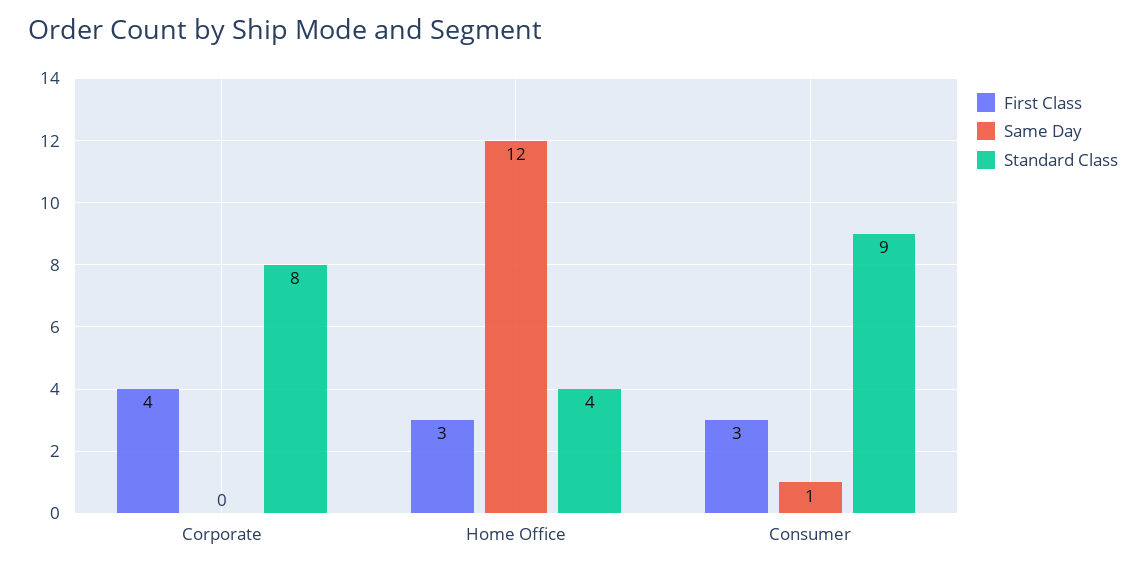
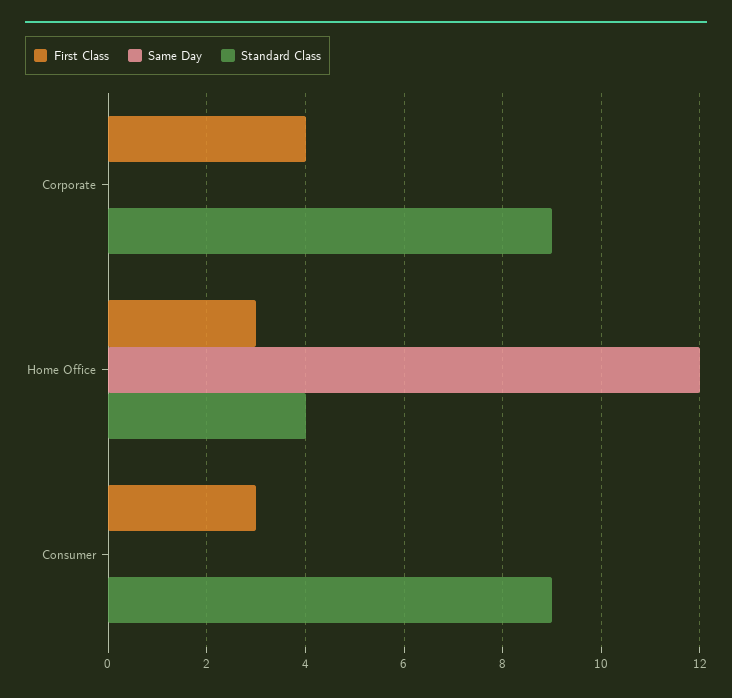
  {
    "First Class": {
      "Corporate": 4,
      "Home Office": 3,
      "Consumer": 3
    },
    "Same Day": {
      "Corporate": 0,
      "Home Office": 12,
-     "Consumer": 1
+     "Consumer": 0
    },
    "Standard Class": {
-     "Corporate": 8,
+     "Corporate": 9,
      "Home Office": 4,
      "Consumer": 9
    }
  }

